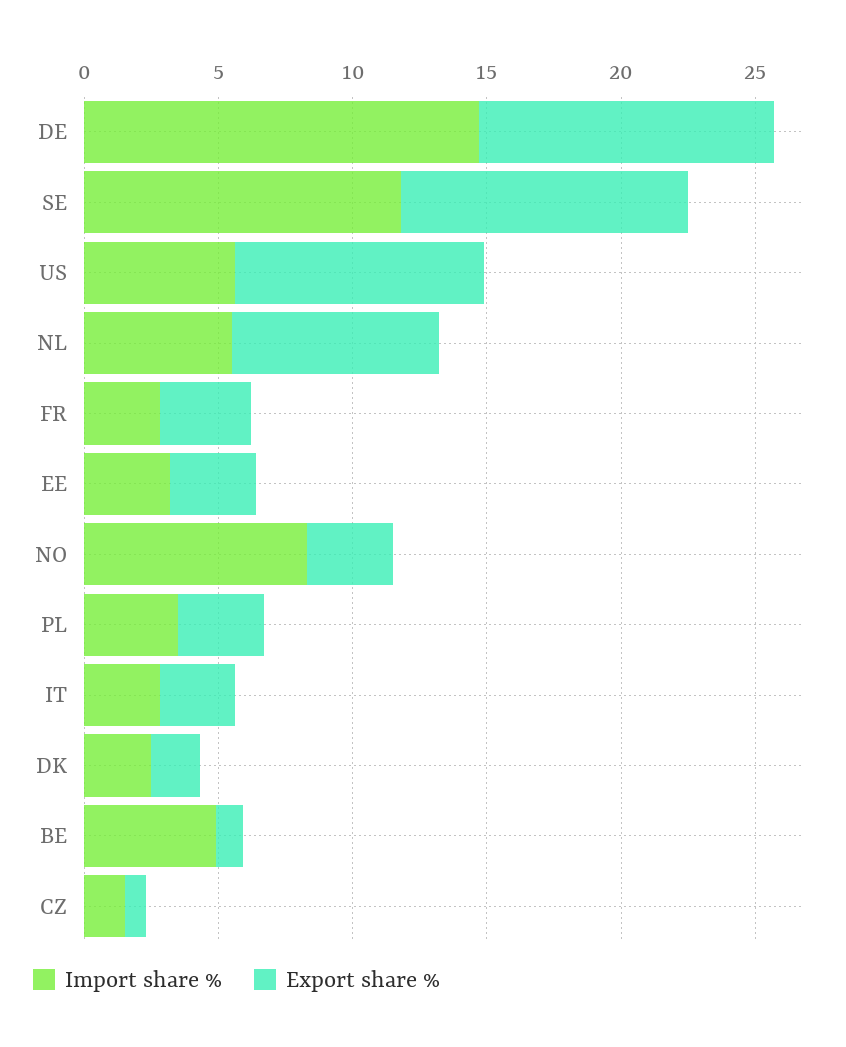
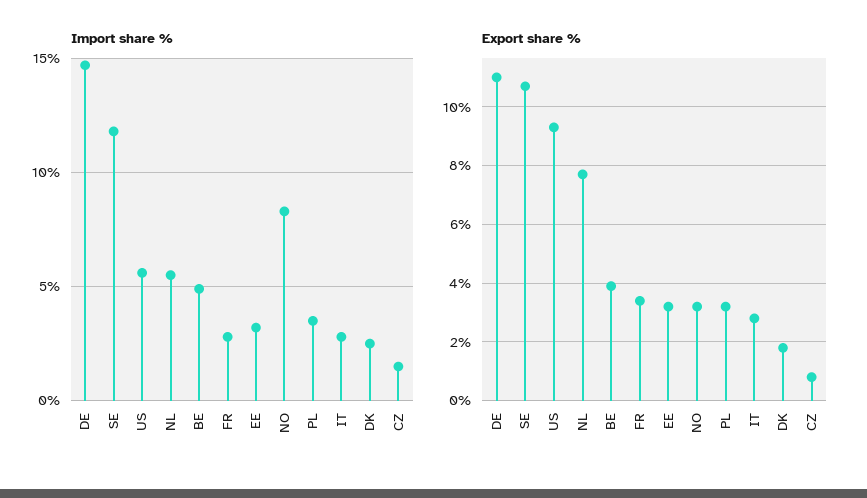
  {
    "Import share %": {
      "DE": 14.5,
      "SE": 12,
      "US": 5.5,
      "NL": 5.5,
      "FR": 3,
      "EE": 3,
      "NO": 8.5,
      "PL": 3.5,
      "IT": 3,
      "DK": 2.5,
      "BE": 5,
      "CZ": 1.5
    },
    "Export share %": {
      "DE": 11,
      "SE": 10.5,
      "US": 9.5,
      "NL": 7.5,
      "FR": 3.5,
      "EE": 3,
      "NO": 3,
      "PL": 3,
      "IT": 3,
      "DK": 2,
-     "BE": 1,
+     "BE": 4,
      "CZ": 1
    }
  }

